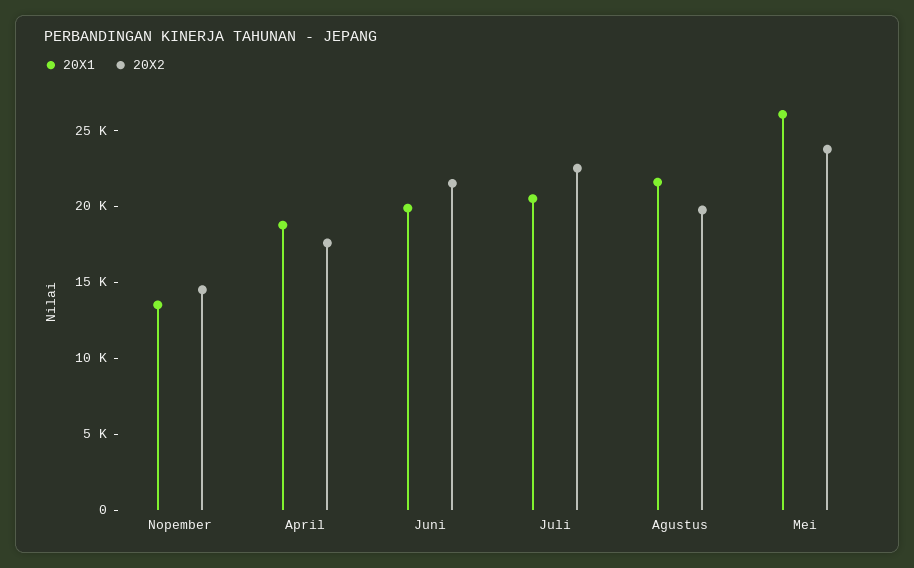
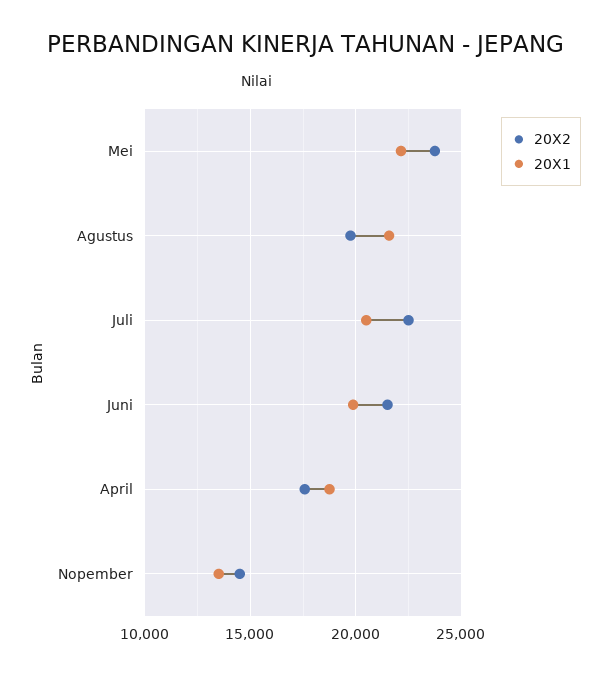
  {
    "20X1": {
      "Nopember": 13500,
      "April": 19000,
      "Juni": 20000,
      "Juli": 20500,
      "Agustus": 21500,
-     "Mei": 26000
+     "Mei": 22000
    },
    "20X2": {
      "Nopember": 14500,
      "April": 17500,
      "Juni": 21500,
      "Juli": 22500,
      "Agustus": 20000,
      "Mei": 24000
    }
  }

